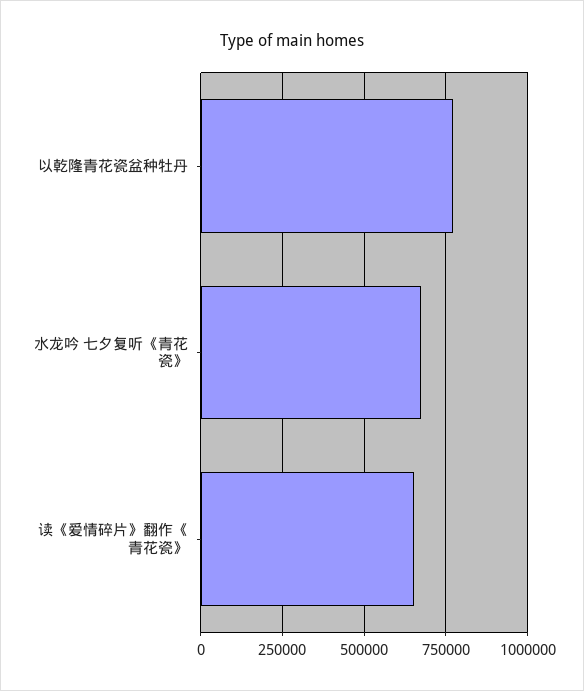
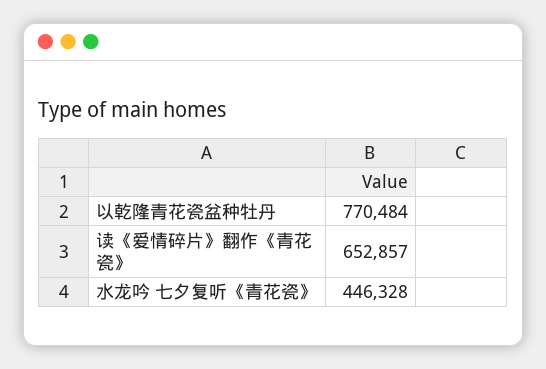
  {
    "以乾隆青花瓷盆种牡丹": 770484,
-   "水龙吟 七夕复听《青花瓷》": 675000,
+   "水龙吟 七夕复听《青花瓷》": 446328,
    "读《爱情碎片》翻作《青花瓷》": 652857
  }

